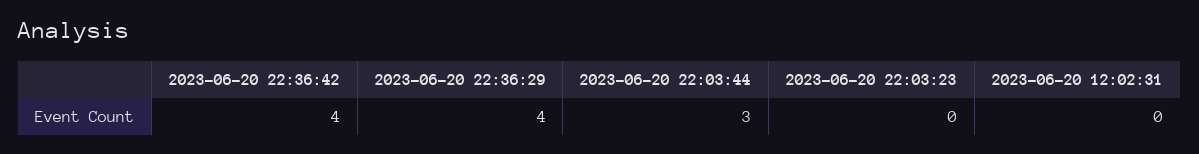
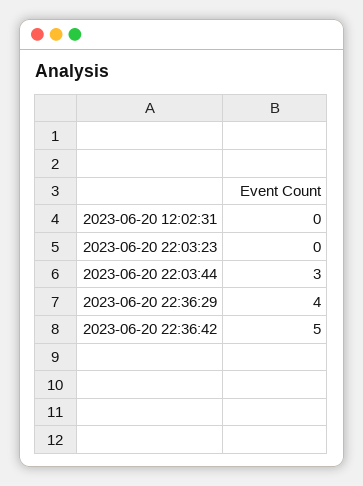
  {
-   "2023-06-20 22:36:42": 4,
+   "2023-06-20 22:36:42": 5,
    "2023-06-20 22:36:29": 4,
    "2023-06-20 22:03:44": 3,
    "2023-06-20 22:03:23": 0,
    "2023-06-20 12:02:31": 0
  }

